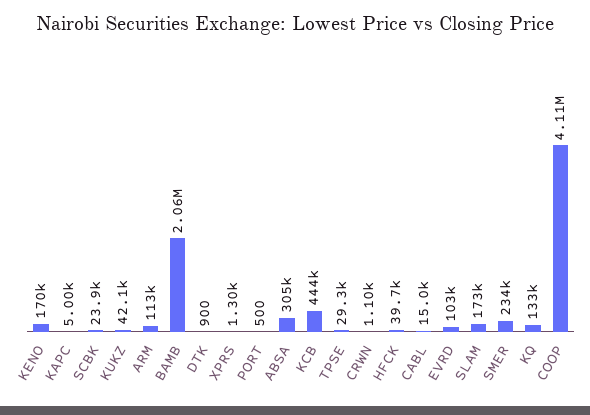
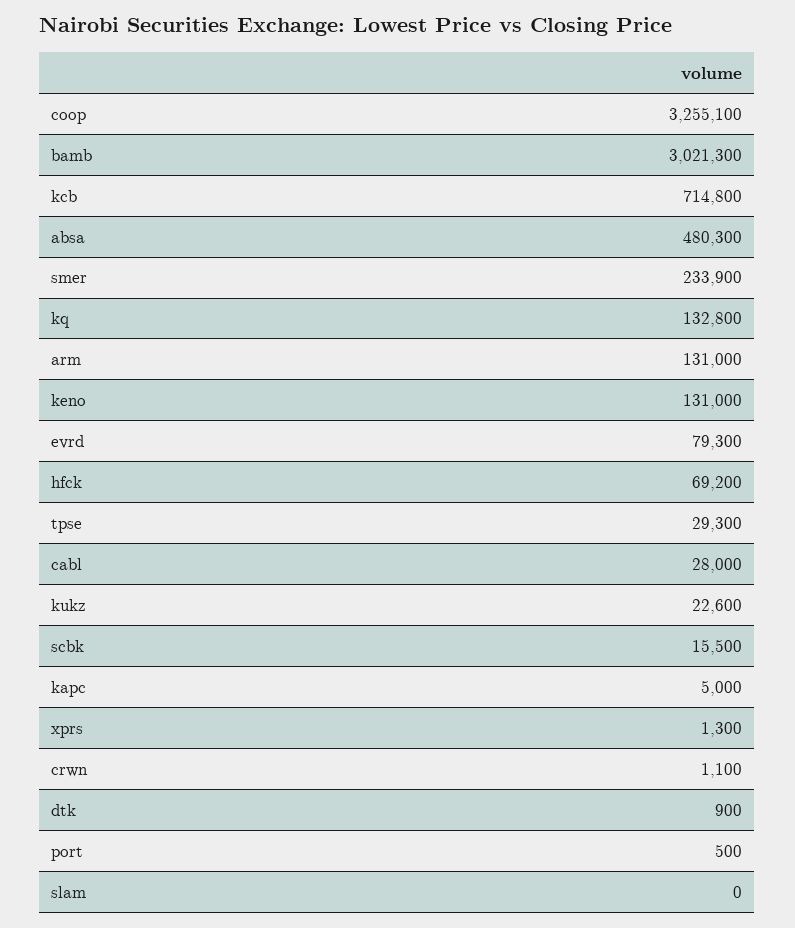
  {
-   "KENO": 170000,
+   "KENO": 131000,
    "KAPC": 5000,
-   "SCBK": 23900,
+   "SCBK": 15500,
-   "KUKZ": 42100,
+   "KUKZ": 22600,
-   "ARM": 113000,
+   "ARM": 131000,
-   "BAMB": 2060000,
+   "BAMB": 3021300,
    "DTK": 900,
    "XPRS": 1300,
    "PORT": 500,
-   "ABSA": 305000,
+   "ABSA": 480300,
-   "KCB": 444000,
+   "KCB": 714800,
    "TPSE": 29300,
    "CRWN": 1100,
-   "HFCK": 39700,
+   "HFCK": 69200,
-   "CABL": 15000,
+   "CABL": 28000,
-   "EVRD": 103000,
+   "EVRD": 79300,
-   "SLAM": 173000,
+   "SLAM": 0,
    "SMER": 233900,
    "KQ": 132800,
-   "COOP": 4110000
+   "COOP": 3255100
  }

